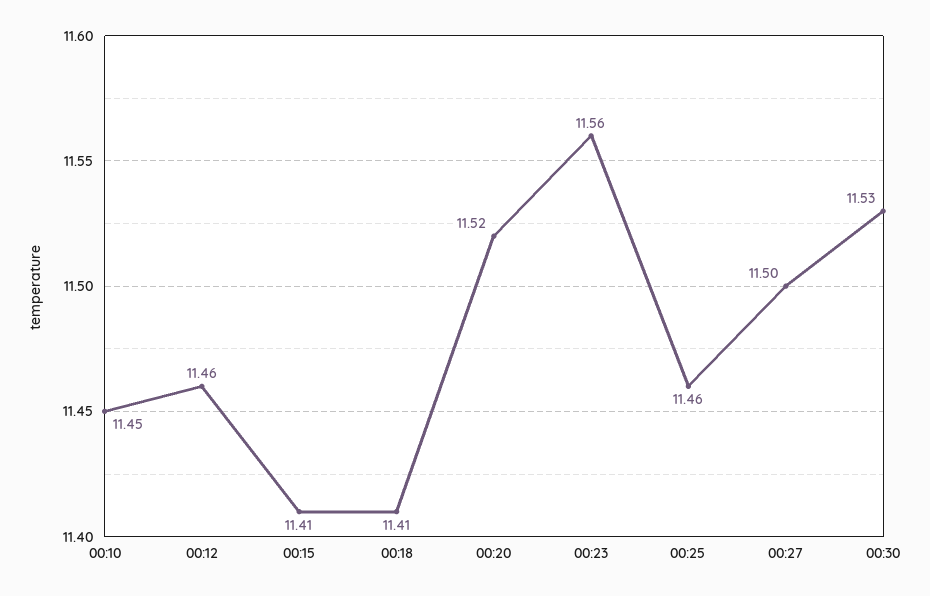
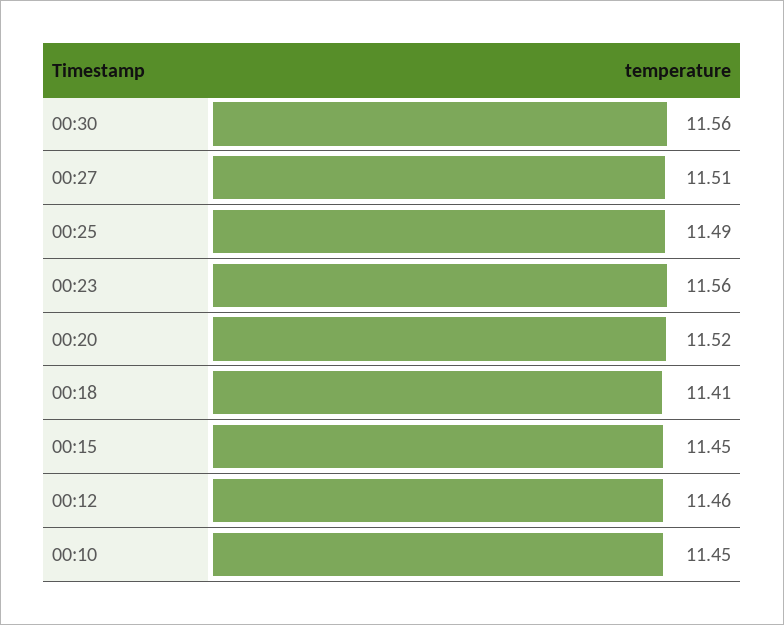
  {
    "00:10": 11.45,
    "00:12": 11.46,
-   "00:15": 11.41,
+   "00:15": 11.45,
    "00:18": 11.41,
    "00:20": 11.52,
    "00:23": 11.56,
-   "00:25": 11.46,
+   "00:25": 11.49,
-   "00:27": 11.5,
+   "00:27": 11.51,
-   "00:30": 11.53
+   "00:30": 11.56
  }

